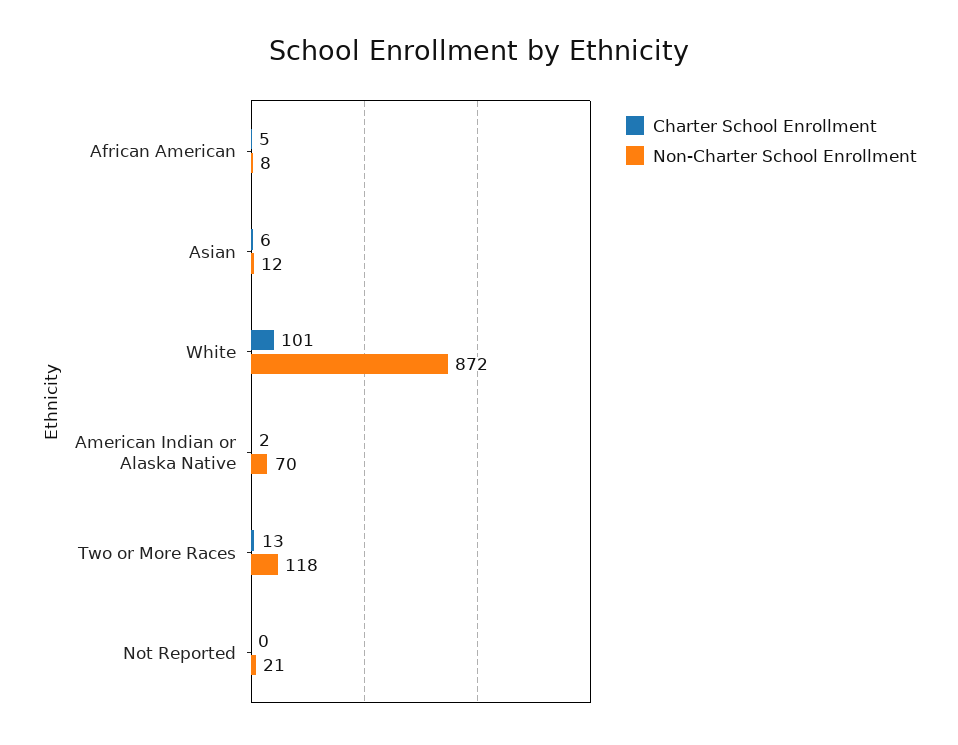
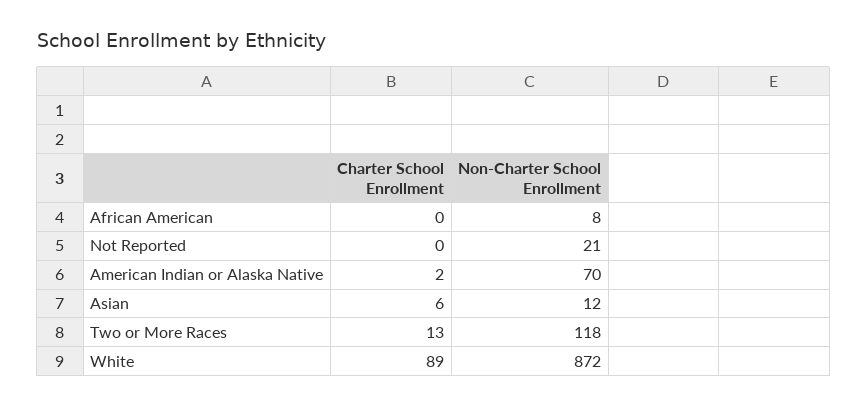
  {
    "Charter School Enrollment": {
-     "African American": 5,
+     "African American": 0,
      "Asian": 6,
-     "White": 101,
+     "White": 89,
      "American Indian or Alaska Native": 2,
      "Two or More Races": 13,
      "Not Reported": 0
    },
    "Non-Charter School Enrollment": {
      "African American": 8,
      "Asian": 12,
      "White": 872,
      "American Indian or Alaska Native": 70,
      "Two or More Races": 118,
      "Not Reported": 21
    }
  }

